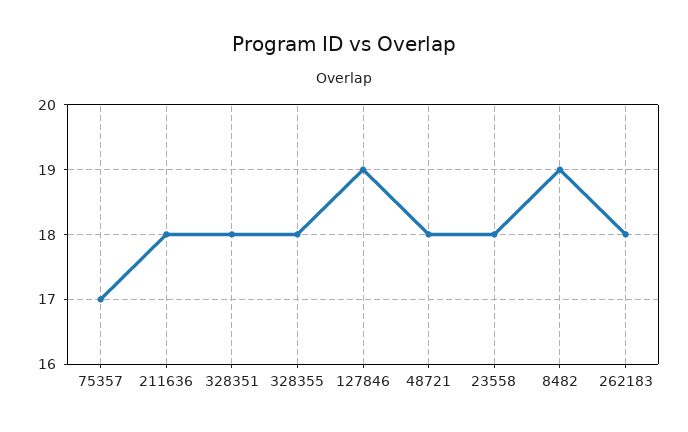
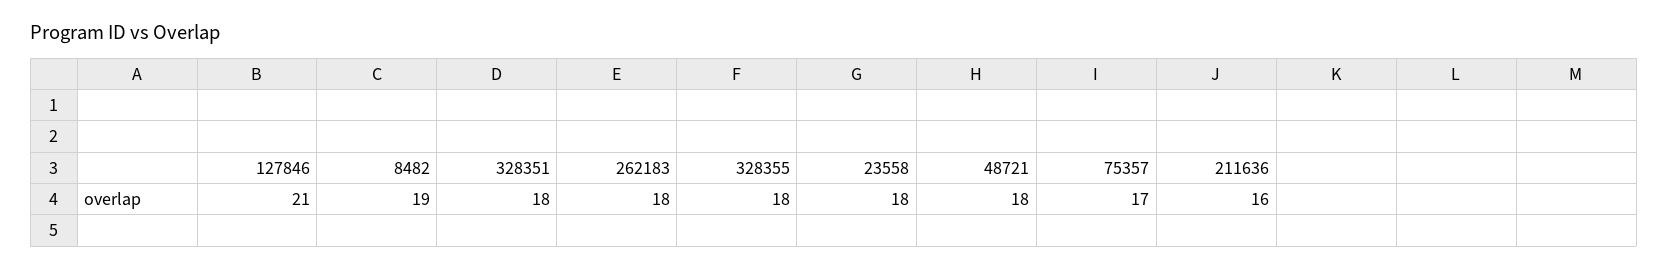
  {
    "75357": 17,
-   "211636": 18,
+   "211636": 16,
    "328351": 18,
    "328355": 18,
-   "127846": 19,
+   "127846": 21,
    "48721": 18,
    "23558": 18,
    "8482": 19,
    "262183": 18
  }

